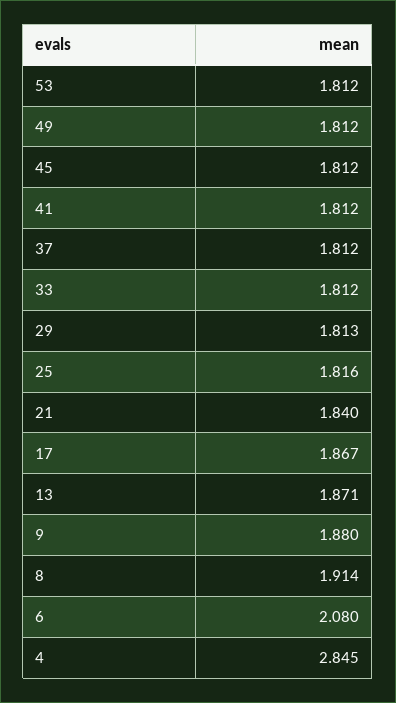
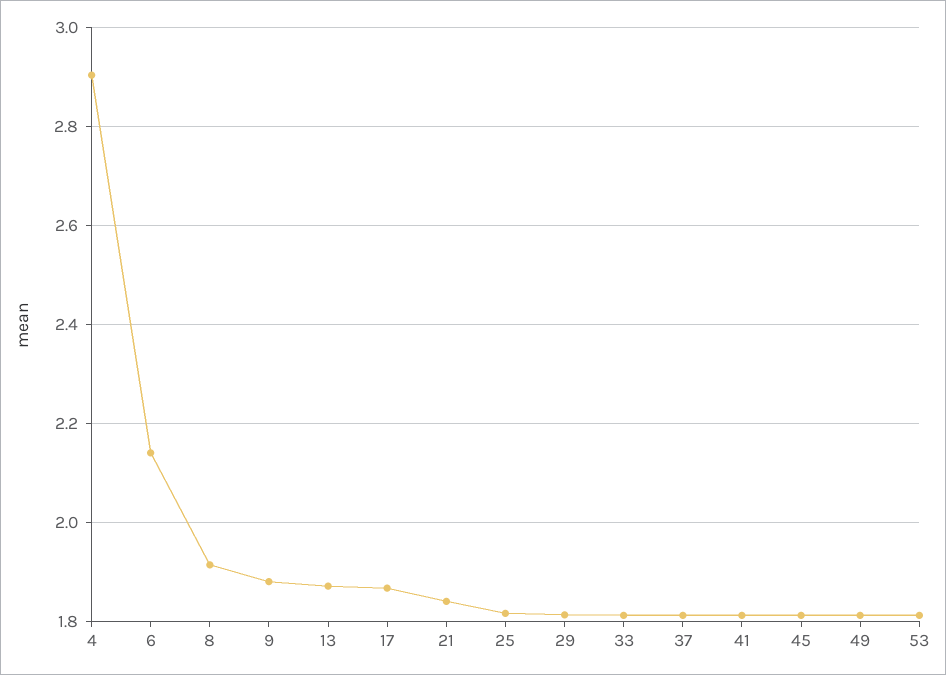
  {
    "53": 1.812,
    "49": 1.812,
    "45": 1.812,
    "41": 1.812,
    "37": 1.812,
    "33": 1.812,
    "29": 1.813,
    "25": 1.816,
    "21": 1.84,
    "17": 1.867,
    "13": 1.871,
    "9": 1.88,
    "8": 1.914,
-   "6": 2.08,
+   "6": 2.14,
-   "4": 2.845
+   "4": 2.9
  }

